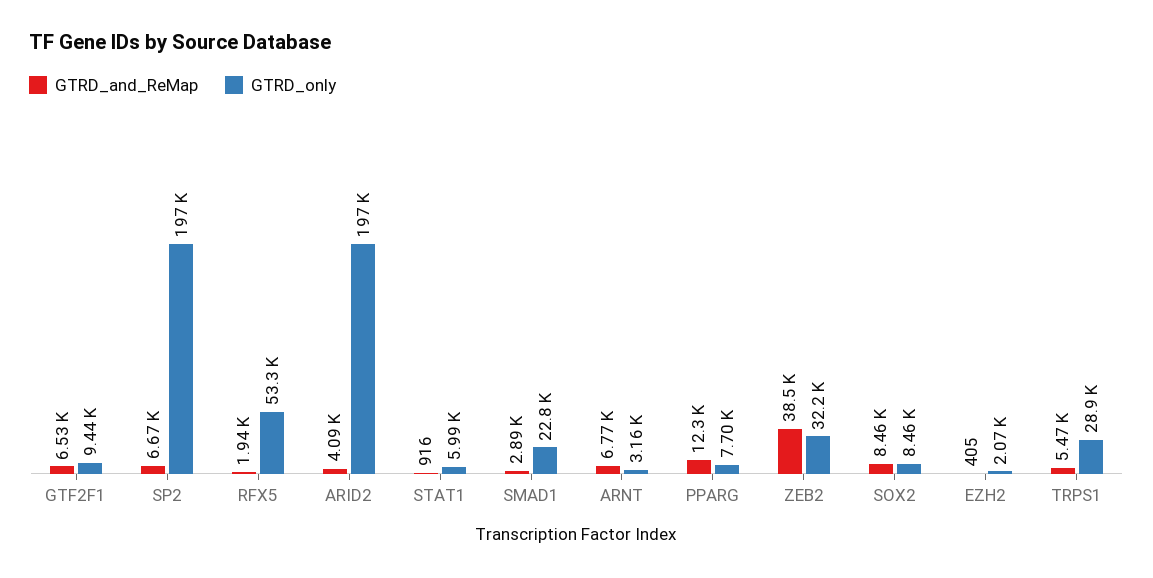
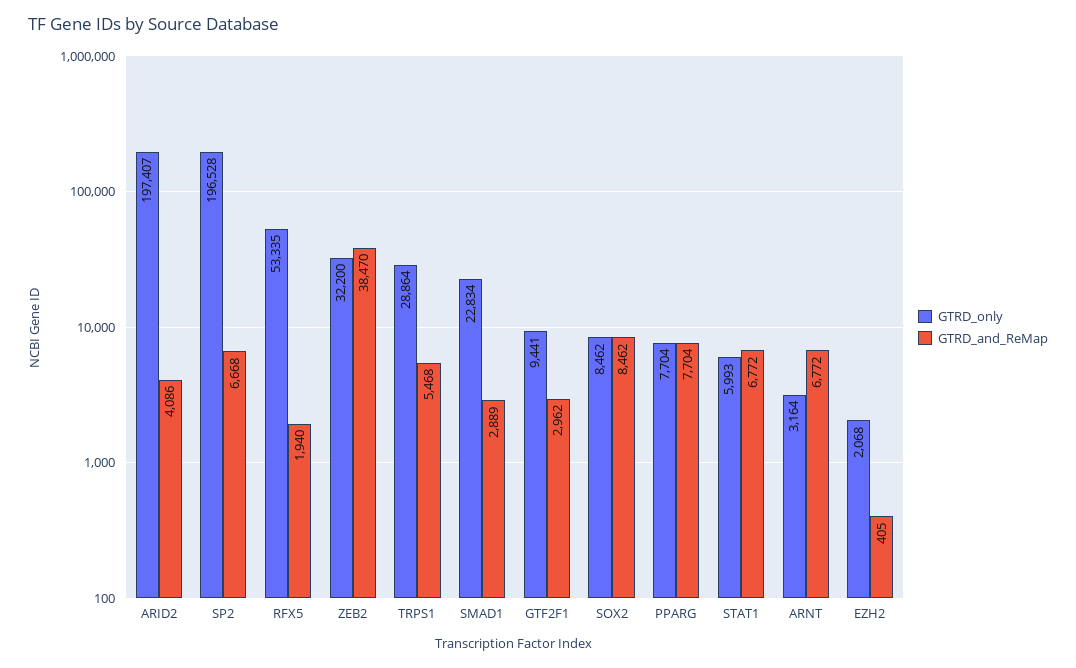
  {
    "GTRD_and_ReMap": {
-     "GTF2F1": 6530,
+     "GTF2F1": 2962,
      "SP2": 6668,
      "RFX5": 1940,
      "ARID2": 4086,
-     "STAT1": 916,
+     "STAT1": 6772,
      "SMAD1": 2889,
      "ARNT": 6772,
-     "PPARG": 12300,
+     "PPARG": 7704,
      "ZEB2": 38470,
      "SOX2": 8462,
      "EZH2": 405,
      "TRPS1": 5468
    },
    "GTRD_only": {
      "GTF2F1": 9441,
      "SP2": 196528,
      "RFX5": 53335,
      "ARID2": 197407,
      "STAT1": 5993,
      "SMAD1": 22834,
      "ARNT": 3164,
      "PPARG": 7704,
      "ZEB2": 32200,
      "SOX2": 8462,
      "EZH2": 2068,
      "TRPS1": 28864
    }
  }

